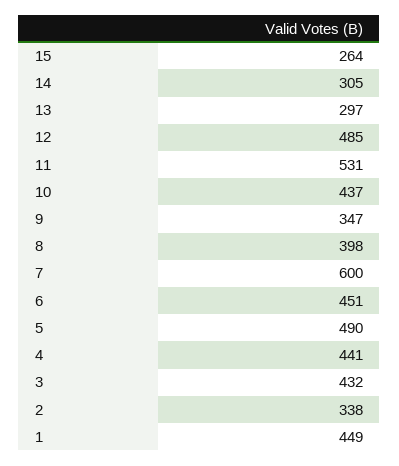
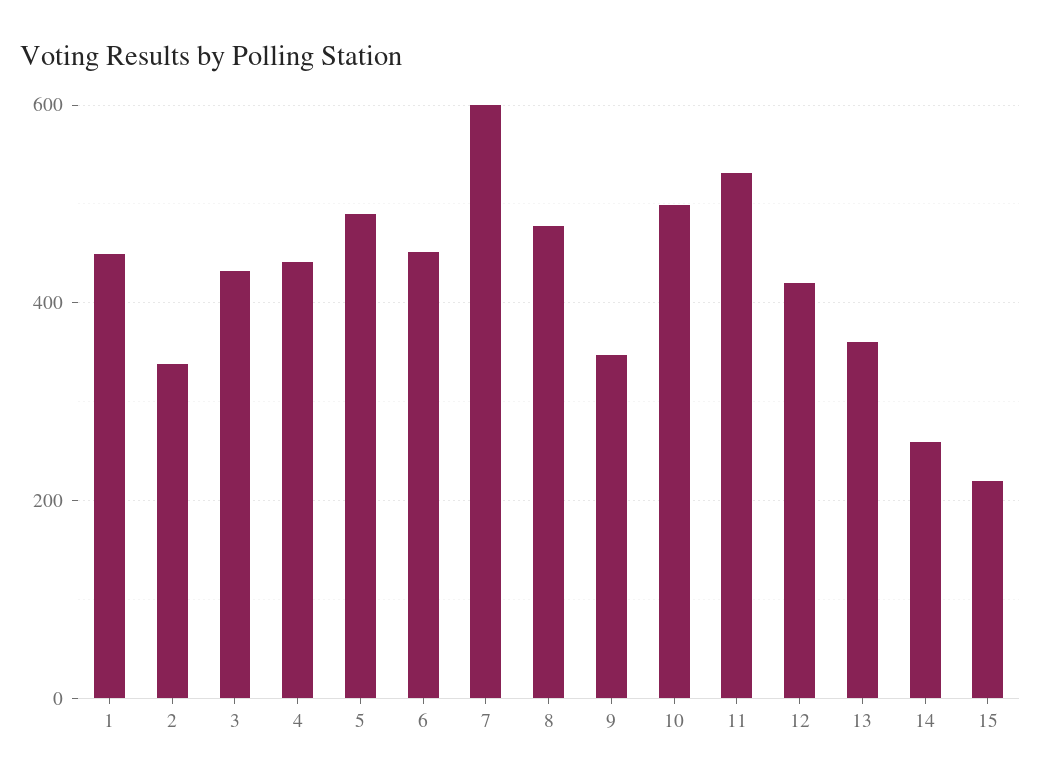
  {
-   "15": 264,
+   "15": 220,
-   "14": 305,
+   "14": 260,
-   "13": 297,
+   "13": 360,
-   "12": 485,
+   "12": 420,
    "11": 531,
-   "10": 437,
+   "10": 500,
    "9": 347,
-   "8": 398,
+   "8": 480,
    "7": 600,
    "6": 451,
    "5": 490,
    "4": 441,
    "3": 432,
    "2": 338,
    "1": 449
  }

